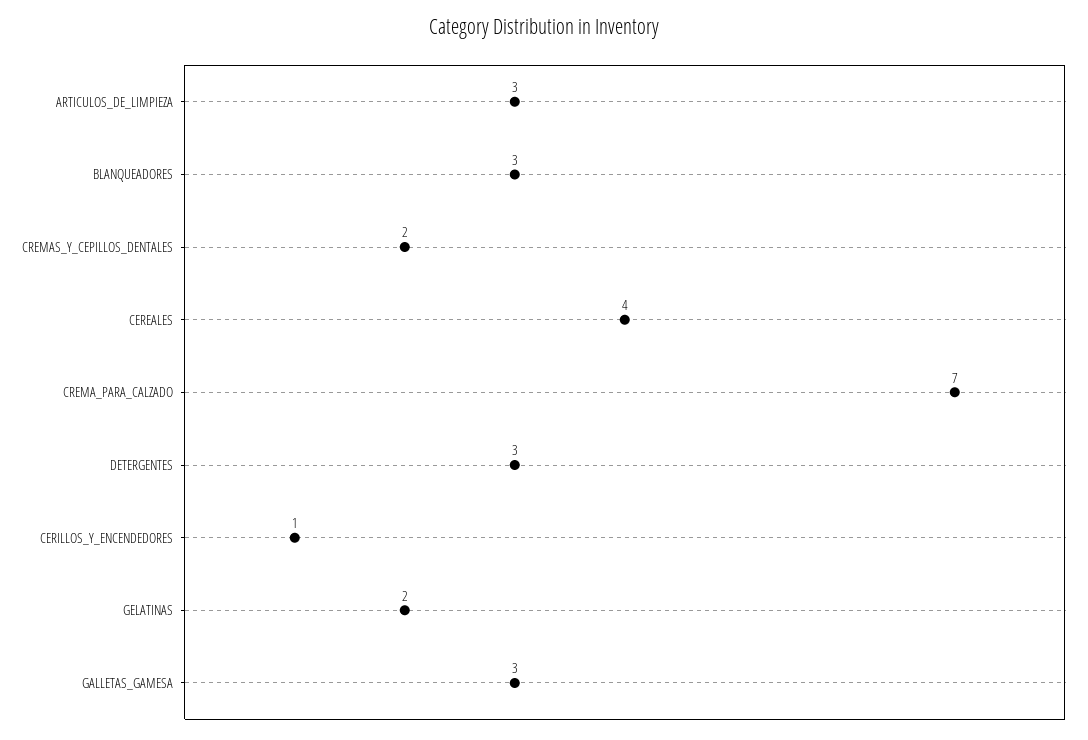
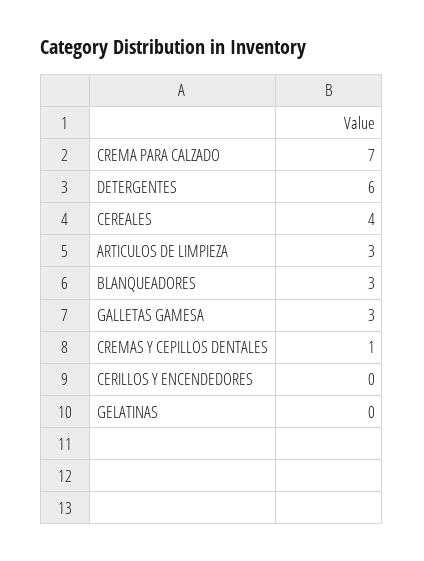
  {
    "ARTICULOS_DE_LIMPIEZA": 3,
    "BLANQUEADORES": 3,
-   "CREMAS_Y_CEPILLOS_DENTALES": 2,
+   "CREMAS_Y_CEPILLOS_DENTALES": 1,
    "CEREALES": 4,
    "CREMA_PARA_CALZADO": 7,
-   "DETERGENTES": 3,
+   "DETERGENTES": 6,
-   "CERILLOS_Y_ENCENDEDORES": 1,
+   "CERILLOS_Y_ENCENDEDORES": 0,
-   "GELATINAS": 2,
+   "GELATINAS": 0,
    "GALLETAS_GAMESA": 3
  }

